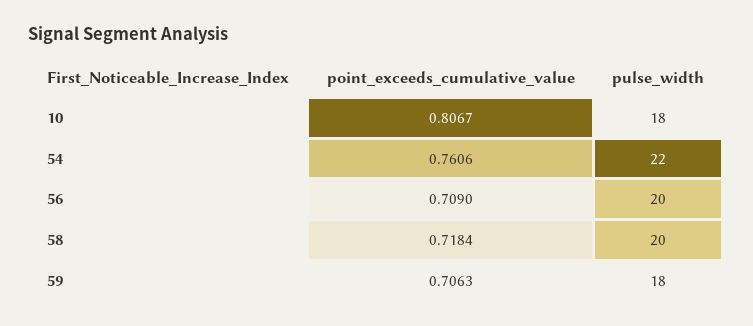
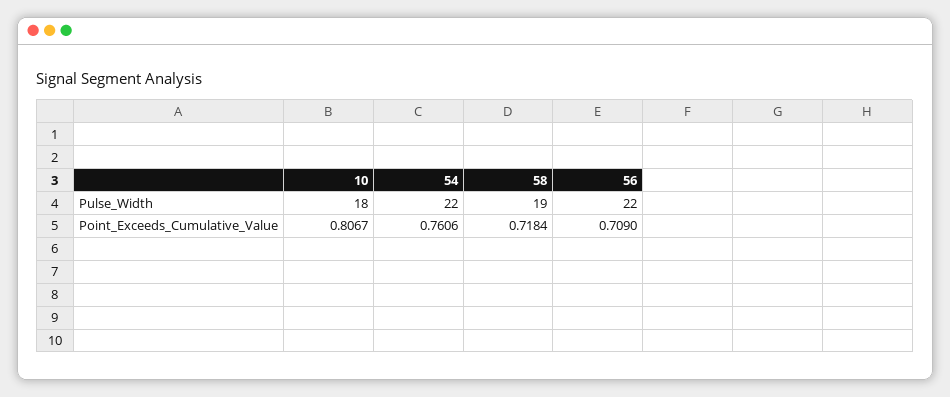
  {
    "point_exceeds_cumulative_value": {
      "10": 0.8067,
      "54": 0.7606,
      "56": 0.709,
-     "58": 0.7184,
+     "58": 0.7184
-     "59": 0.7063
    },
    "pulse_width": {
      "10": 18,
      "54": 22,
-     "56": 20,
+     "56": 22,
-     "58": 20,
+     "58": 19
-     "59": 18
    }
  }

